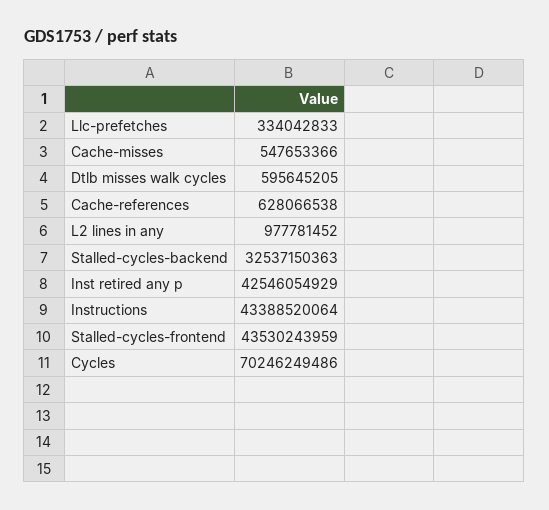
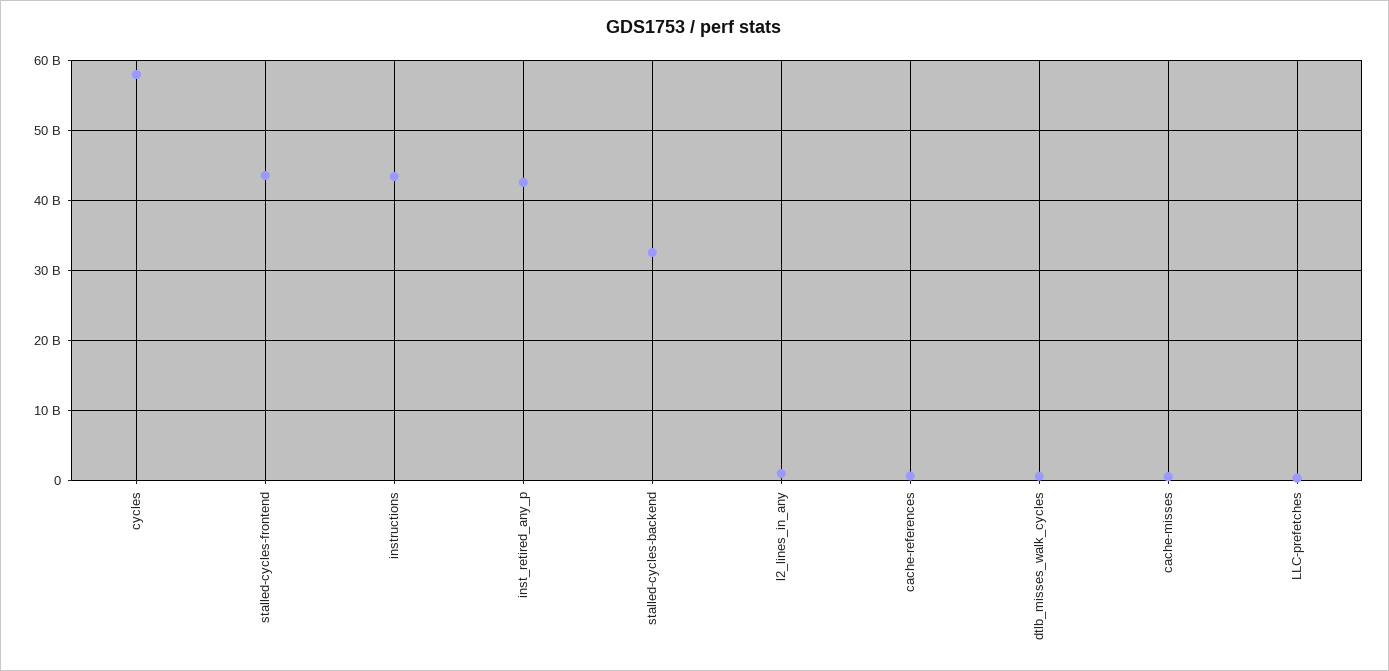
  {
    "Llc-prefetches": 334042833,
    "Cache-misses": 547653366,
    "Dtlb misses walk cycles": 595645205,
    "Cache-references": 628066538,
    "L2 lines in any": 977781452,
    "Stalled-cycles-backend": 32537150363,
    "Inst retired any p": 42546054929,
    "Instructions": 43388520064,
    "Stalled-cycles-frontend": 43530243959,
-   "Cycles": 70246249486
+   "Cycles": 58000000000
  }

